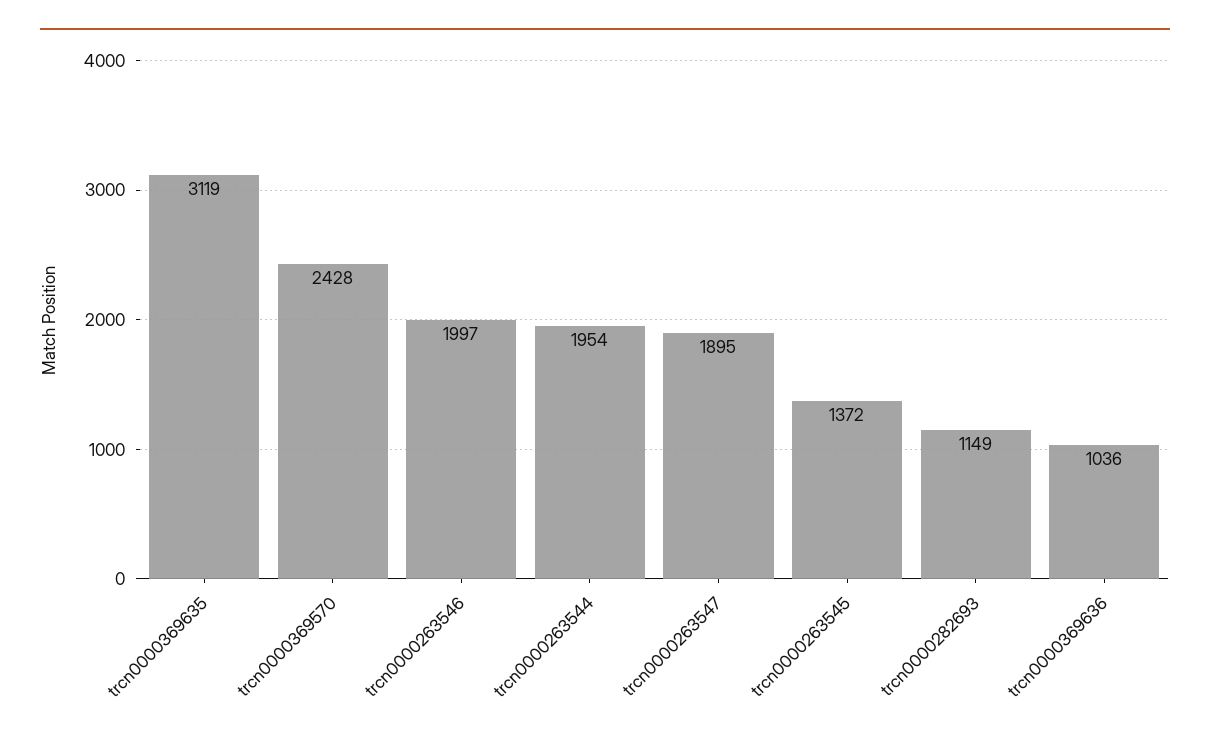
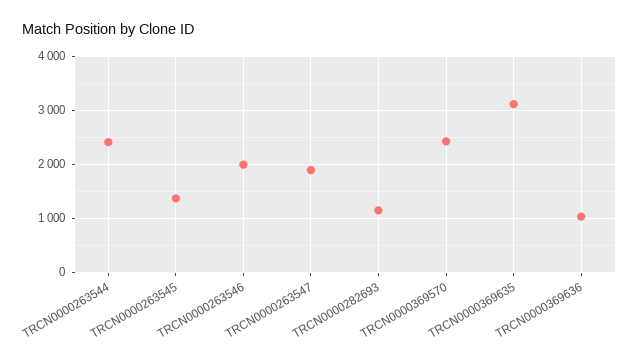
  {
    "trcn0000369635": 3119,
    "trcn0000369570": 2428,
    "trcn0000263546": 1997,
-   "trcn0000263544": 1954,
+   "trcn0000263544": 2400,
    "trcn0000263547": 1895,
    "trcn0000263545": 1372,
    "trcn0000282693": 1149,
    "trcn0000369636": 1036
  }

